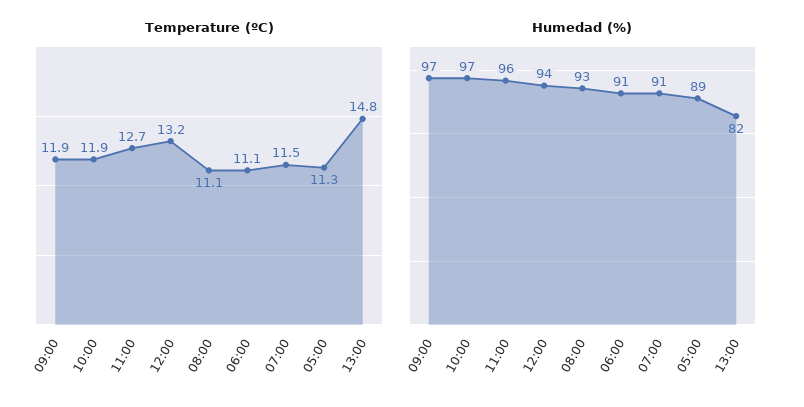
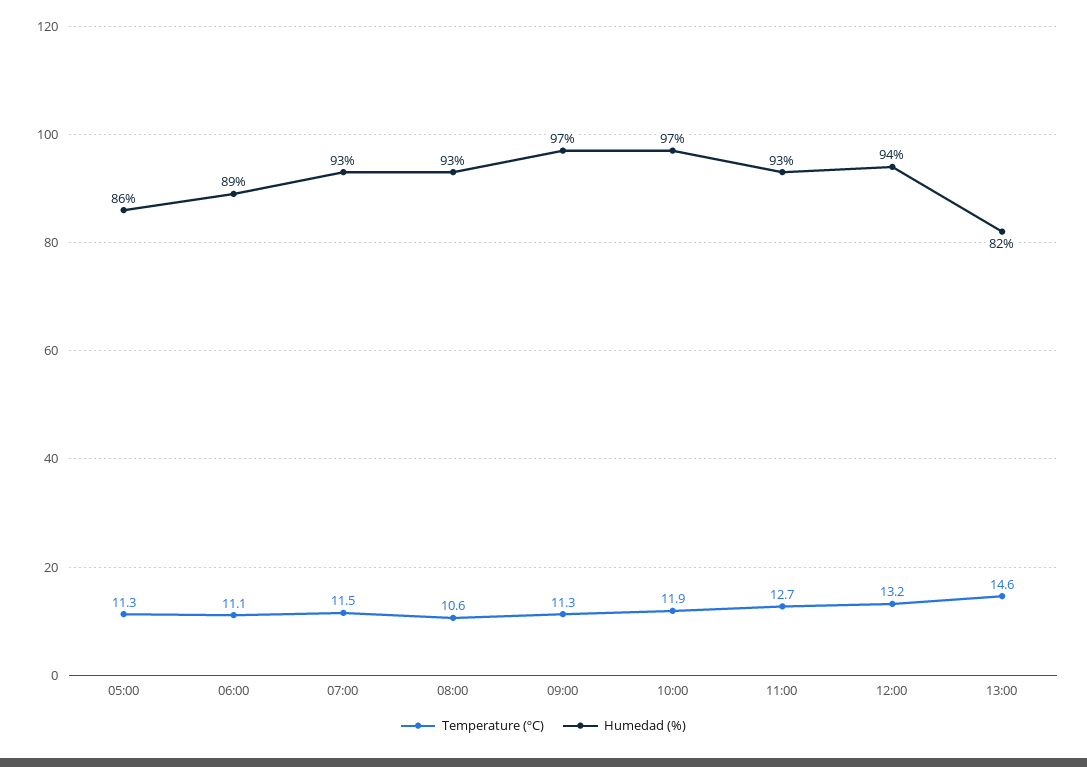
  {
    "Temperature (ºC)": {
-     "09:00": 11.9,
+     "09:00": 11.3,
      "10:00": 11.9,
      "11:00": 12.7,
      "12:00": 13.2,
-     "08:00": 11.1,
+     "08:00": 10.6,
      "06:00": 11.1,
      "07:00": 11.5,
      "05:00": 11.3,
-     "13:00": 14.8
+     "13:00": 14.6
    },
    "Humedad (%)": {
      "09:00": 97,
      "10:00": 97,
-     "11:00": 96,
+     "11:00": 93,
      "12:00": 94,
      "08:00": 93,
-     "06:00": 91,
+     "06:00": 89,
-     "07:00": 91,
+     "07:00": 93,
-     "05:00": 89,
+     "05:00": 86,
      "13:00": 82
    }
  }

